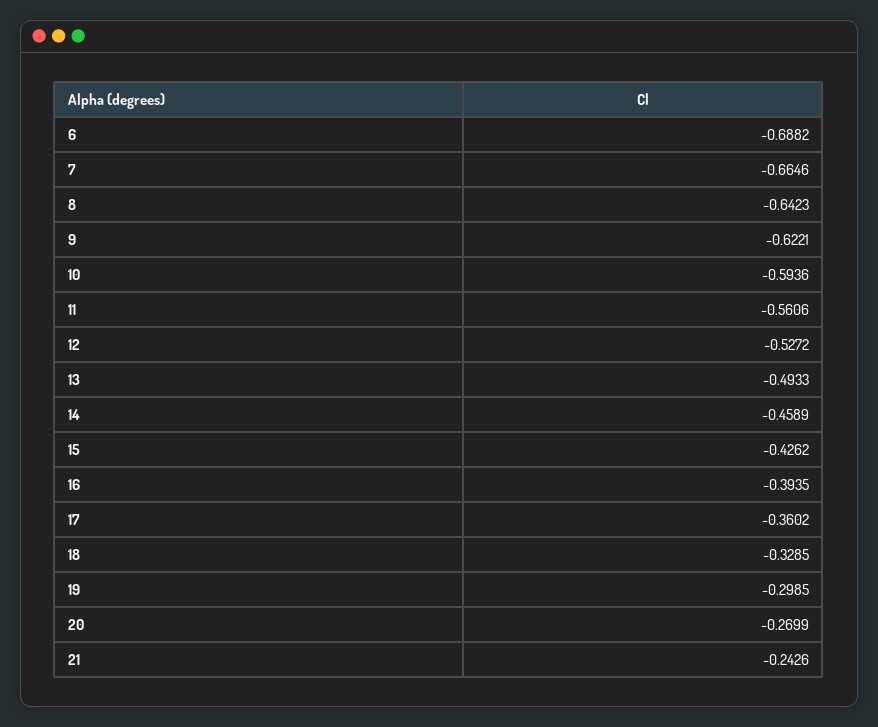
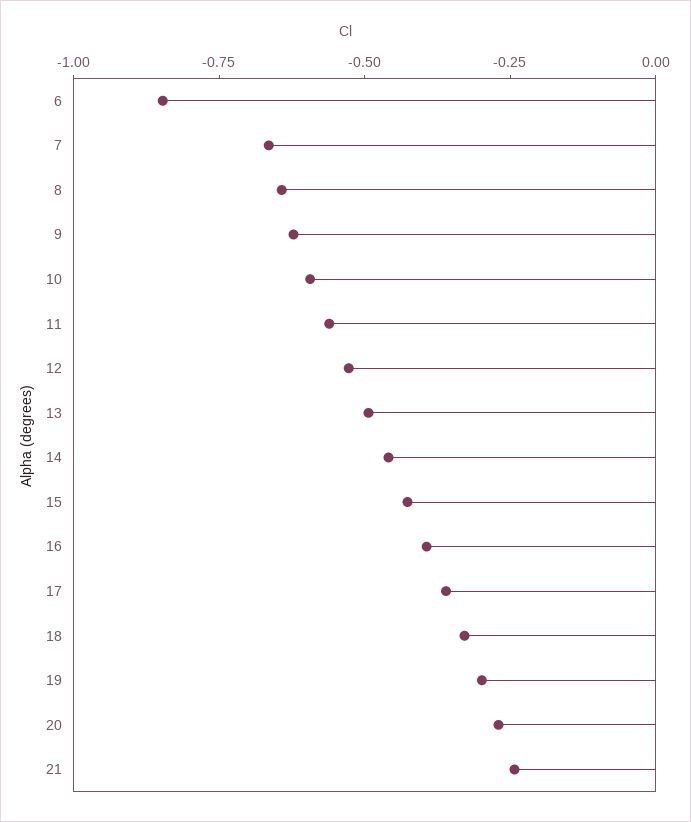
  {
-   "6": -0.6882,
+   "6": -0.85,
    "7": -0.6646,
    "8": -0.6423,
    "9": -0.6221,
    "10": -0.5936,
    "11": -0.5606,
    "12": -0.5272,
    "13": -0.4933,
    "14": -0.4589,
    "15": -0.4262,
    "16": -0.3935,
    "17": -0.3602,
    "18": -0.3285,
    "19": -0.2985,
    "20": -0.2699,
    "21": -0.2426
  }

